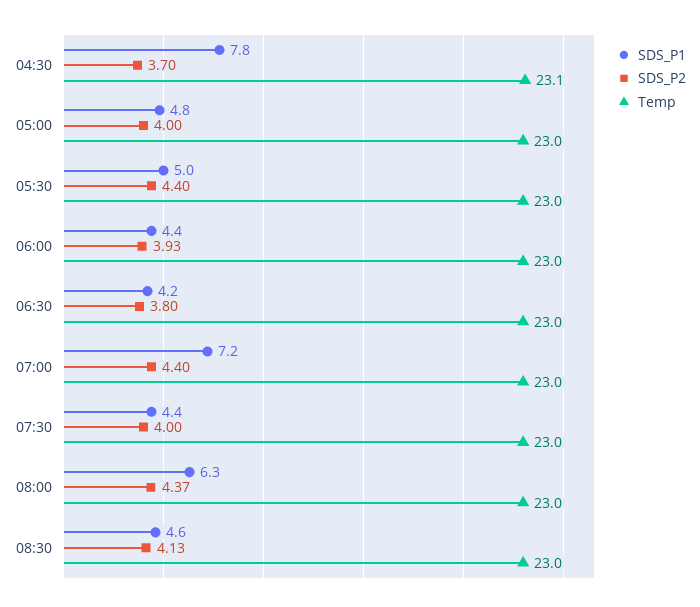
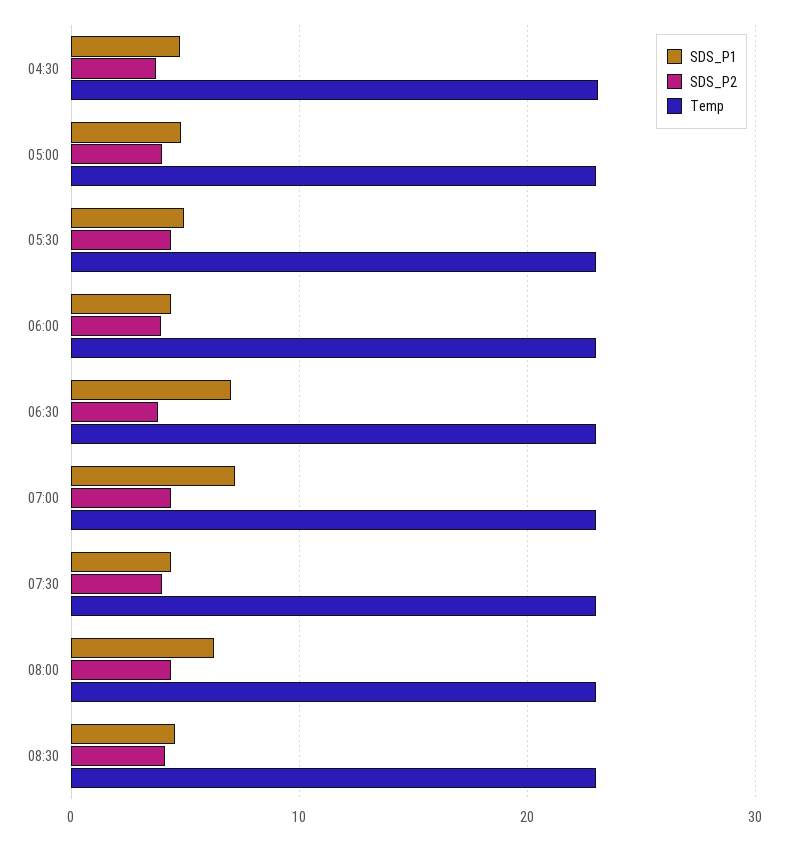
  {
    "SDS_P1": {
-     "04:30": 7.8,
+     "04:30": 5,
      "05:00": 4.8,
      "05:30": 5,
      "06:00": 4.4,
-     "06:30": 4.2,
+     "06:30": 7,
      "07:00": 7.2,
      "07:30": 4.4,
      "08:00": 6.3,
      "08:30": 4.6
    },
    "SDS_P2": {
      "04:30": 3.7,
      "05:00": 4,
      "05:30": 4.4,
      "06:00": 3.93,
      "06:30": 3.8,
      "07:00": 4.4,
      "07:30": 4,
      "08:00": 4.37,
      "08:30": 4.13
    },
    "Temp": {
      "04:30": 23.1,
      "05:00": 23,
      "05:30": 23,
      "06:00": 23,
      "06:30": 23,
      "07:00": 23,
      "07:30": 23,
      "08:00": 23,
      "08:30": 23
    }
  }

